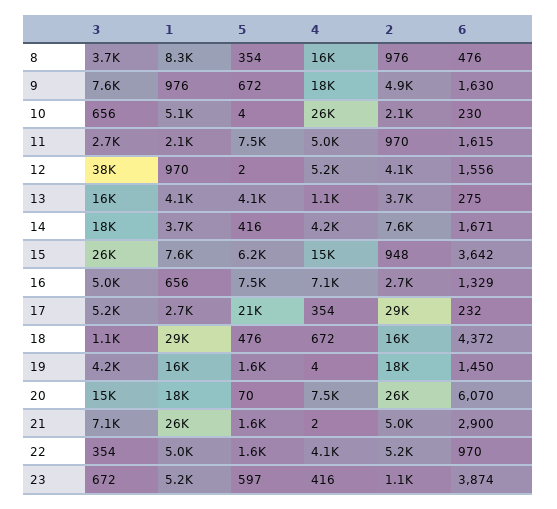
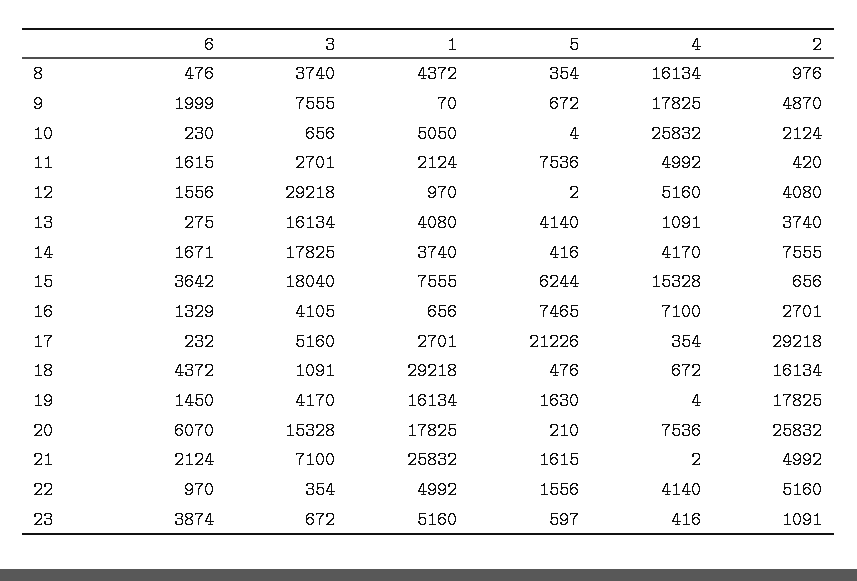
  {
    "3": {
      "8": 3740,
      "9": 7555,
      "10": 656,
      "11": 2701,
-     "12": 38000,
+     "12": 29218,
      "13": 16134,
      "14": 17825,
-     "15": 26000,
+     "15": 18040,
-     "16": 5000,
+     "16": 4105,
      "17": 5160,
      "18": 1091,
      "19": 4170,
      "20": 15328,
      "21": 7100,
      "22": 354,
      "23": 672
    },
    "1": {
-     "8": 8300,
+     "8": 4372,
-     "9": 976,
+     "9": 70,
      "10": 5050,
      "11": 2124,
      "12": 970,
      "13": 4080,
      "14": 3740,
      "15": 7555,
      "16": 656,
      "17": 2701,
      "18": 29218,
      "19": 16134,
      "20": 17825,
      "21": 25832,
      "22": 4992,
      "23": 5160
    },
    "5": {
      "8": 354,
      "9": 672,
      "10": 4,
      "11": 7536,
      "12": 2,
      "13": 4140,
      "14": 416,
      "15": 6244,
      "16": 7465,
      "17": 21226,
      "18": 476,
      "19": 1630,
-     "20": 70,
+     "20": 210,
      "21": 1615,
      "22": 1556,
      "23": 597
    },
    "4": {
      "8": 16134,
      "9": 17825,
      "10": 25832,
      "11": 4992,
      "12": 5160,
      "13": 1091,
      "14": 4170,
      "15": 15328,
      "16": 7100,
      "17": 354,
      "18": 672,
      "19": 4,
      "20": 7536,
      "21": 2,
      "22": 4140,
      "23": 416
    },
    "2": {
      "8": 976,
      "9": 4870,
      "10": 2124,
-     "11": 970,
+     "11": 420,
      "12": 4080,
      "13": 3740,
      "14": 7555,
-     "15": 948,
+     "15": 656,
      "16": 2701,
      "17": 29218,
      "18": 16134,
      "19": 17825,
      "20": 25832,
      "21": 4992,
      "22": 5160,
      "23": 1091
    },
    "6": {
      "8": 476,
-     "9": 1630,
+     "9": 1999,
      "10": 230,
      "11": 1615,
      "12": 1556,
      "13": 275,
      "14": 1671,
      "15": 3642,
      "16": 1329,
      "17": 232,
      "18": 4372,
      "19": 1450,
      "20": 6070,
-     "21": 2900,
+     "21": 2124,
      "22": 970,
      "23": 3874
    }
  }

